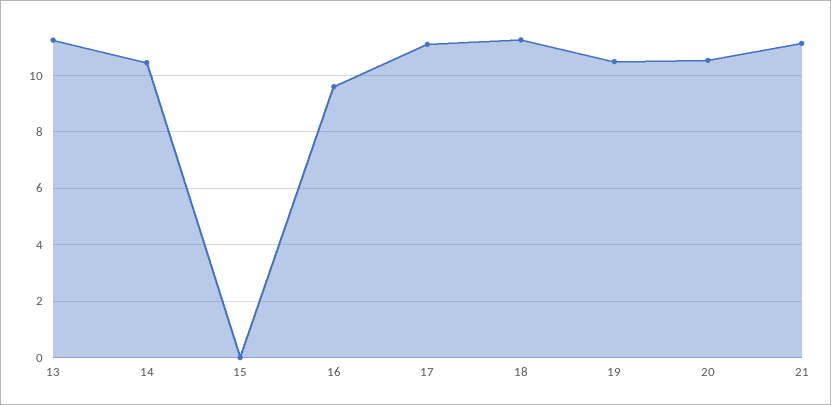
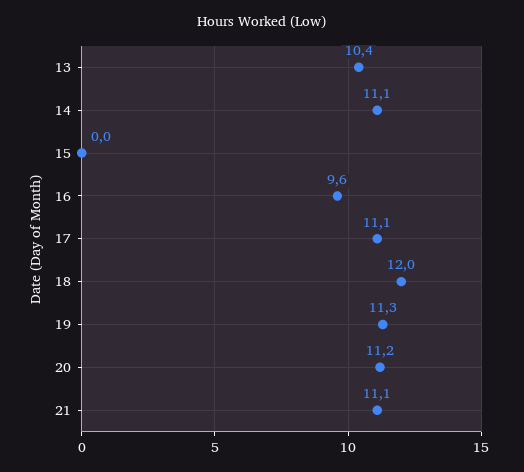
  {
-   "13": 11.25,
+   "13": 10.4,
-   "14": 10.5,
+   "14": 11.1,
    "15": 0,
    "16": 9.6,
    "17": 11.1,
-   "18": 11.25,
+   "18": 12,
-   "19": 10.5,
+   "19": 11.3,
-   "20": 10.5,
+   "20": 11.2,
    "21": 11.1
  }

